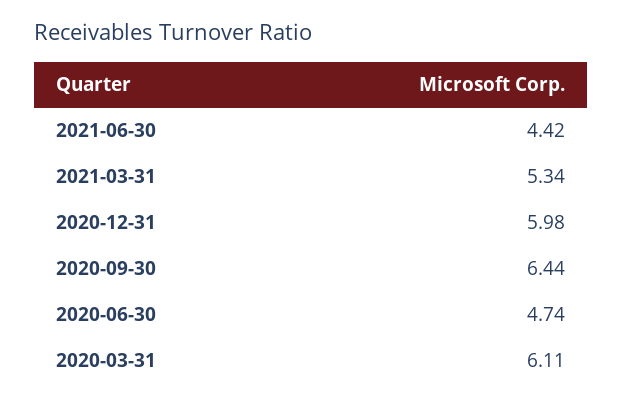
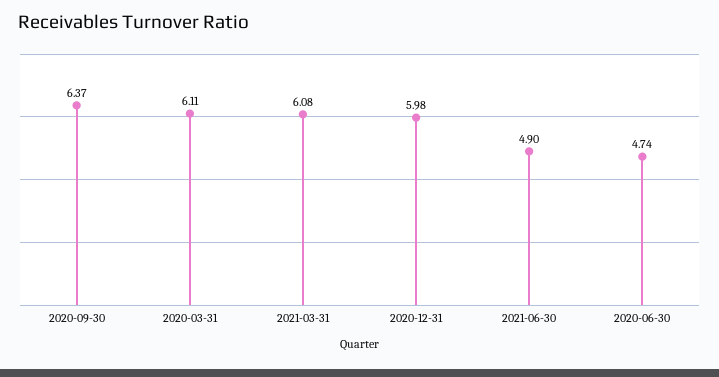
  {
-   "2021-06-30": 4.42,
+   "2021-06-30": 4.9,
-   "2021-03-31": 5.34,
+   "2021-03-31": 6.08,
    "2020-12-31": 5.98,
-   "2020-09-30": 6.44,
+   "2020-09-30": 6.37,
    "2020-06-30": 4.74,
    "2020-03-31": 6.11
  }

